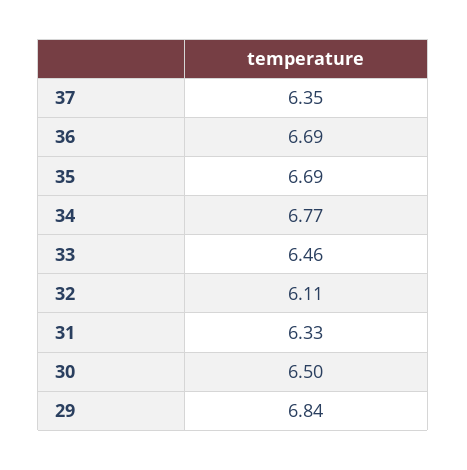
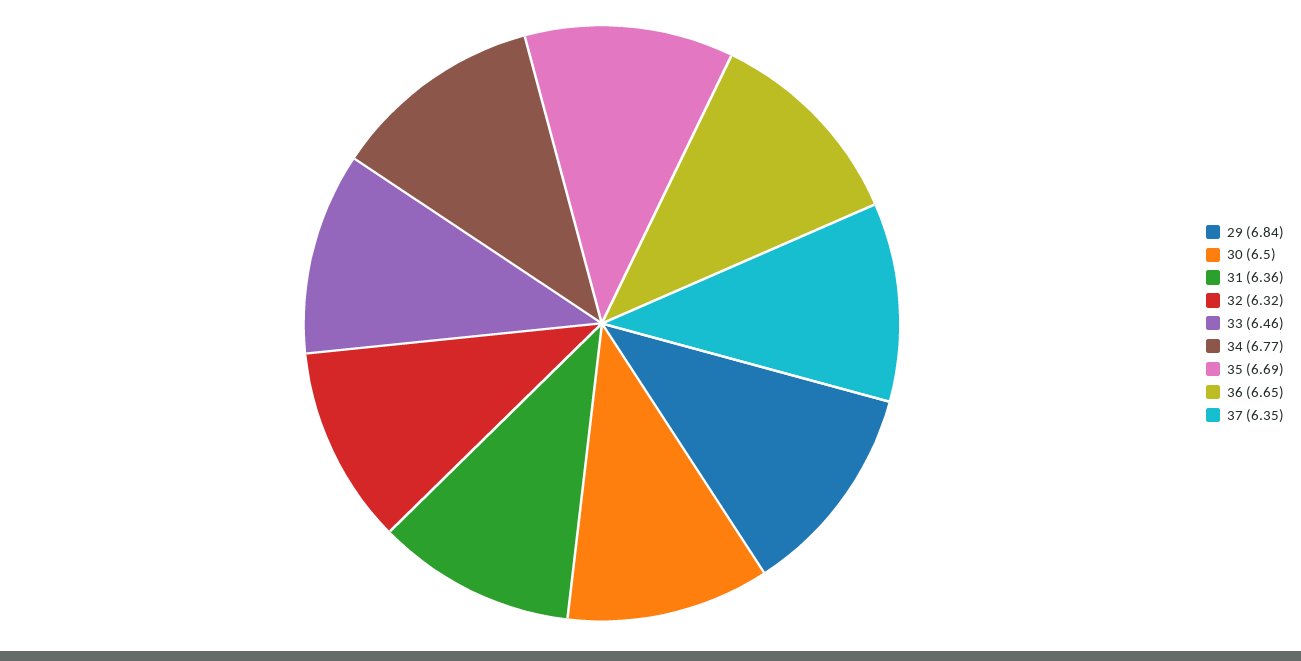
  {
    "37": 6.35,
-   "36": 6.69,
+   "36": 6.65,
    "35": 6.69,
    "34": 6.77,
    "33": 6.46,
-   "32": 6.11,
+   "32": 6.32,
-   "31": 6.33,
+   "31": 6.36,
    "30": 6.5,
    "29": 6.84
  }

